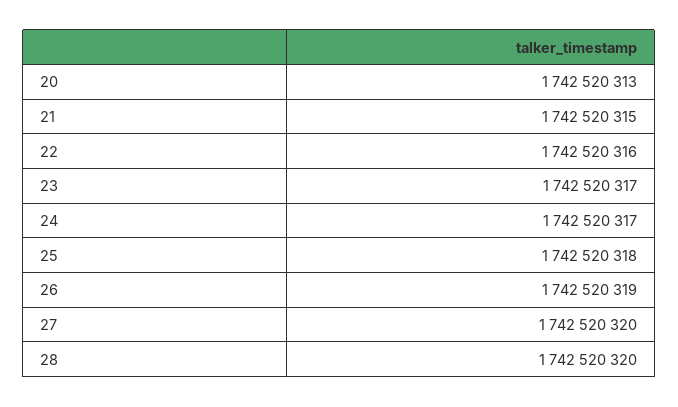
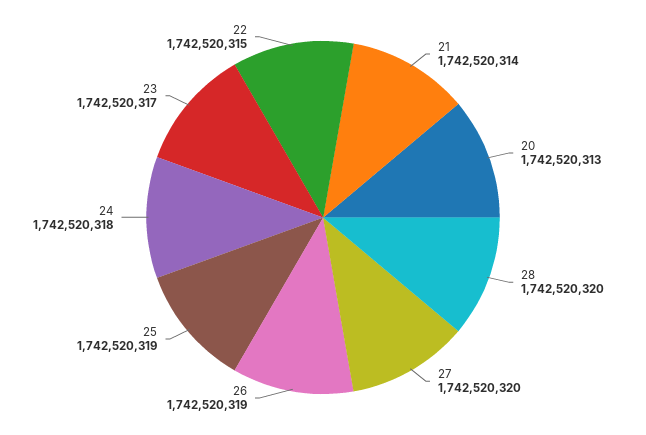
  {
    "20": 1742520313,
-   "21": 1742520315,
+   "21": 1742520314,
-   "22": 1742520316,
+   "22": 1742520315,
    "23": 1742520317,
-   "24": 1742520317,
+   "24": 1742520318,
-   "25": 1742520318,
+   "25": 1742520319,
    "26": 1742520319,
    "27": 1742520320,
    "28": 1742520320
  }

